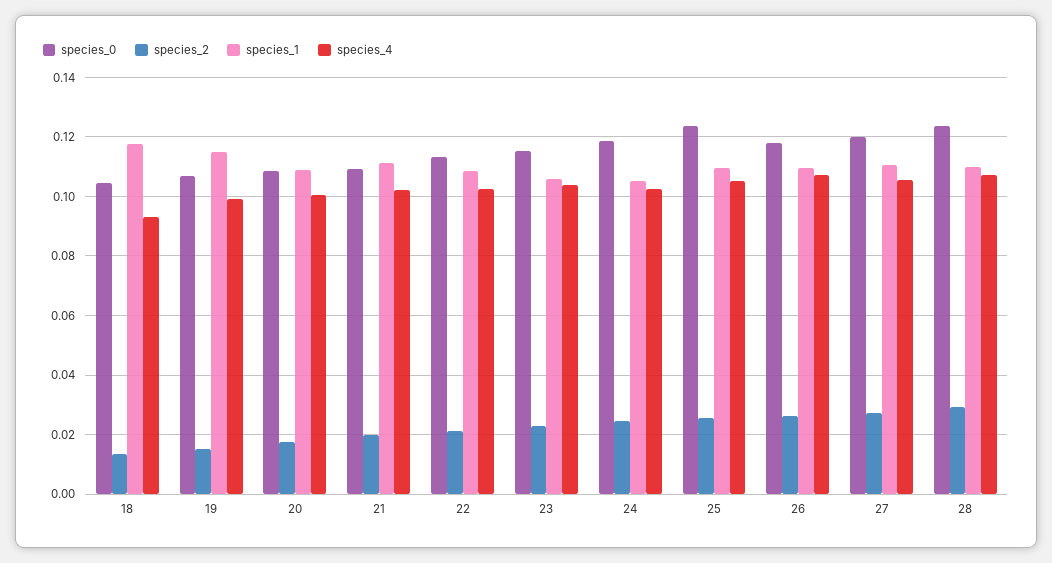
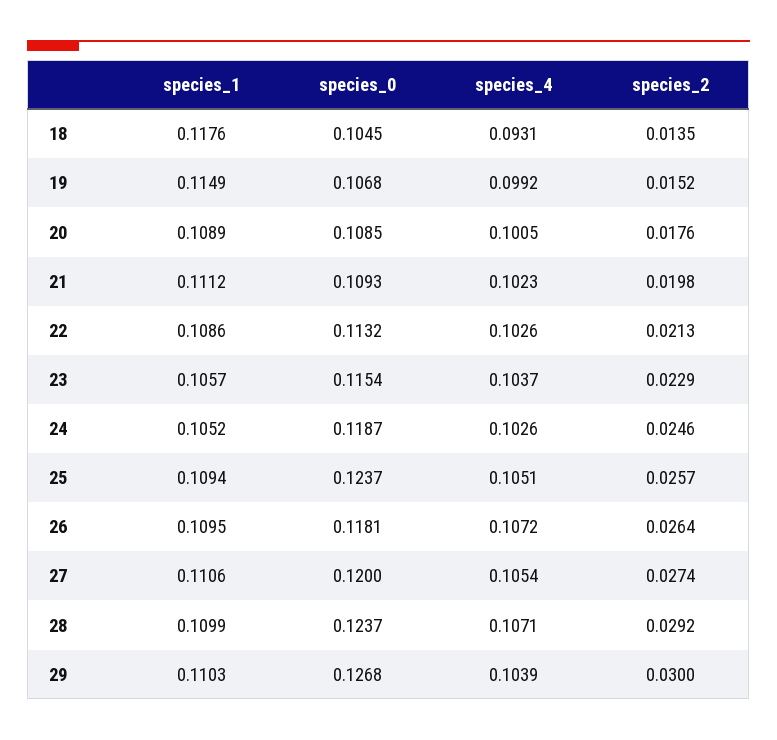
  {
    "species_0": {
      "18": 0.1045,
      "19": 0.1068,
      "20": 0.1085,
      "21": 0.1093,
      "22": 0.1132,
      "23": 0.1154,
      "24": 0.1187,
      "25": 0.1237,
      "26": 0.1181,
      "27": 0.12,
-     "28": 0.1237
+     "28": 0.1237,
+     "29": 0.1268
    },
    "species_2": {
      "18": 0.0135,
      "19": 0.0152,
      "20": 0.0176,
      "21": 0.0198,
      "22": 0.0213,
      "23": 0.0229,
      "24": 0.0246,
      "25": 0.0257,
      "26": 0.0264,
      "27": 0.0274,
-     "28": 0.0292
+     "28": 0.0292,
+     "29": 0.03
    },
    "species_1": {
      "18": 0.1176,
      "19": 0.1149,
      "20": 0.1089,
      "21": 0.1112,
      "22": 0.1086,
      "23": 0.1057,
      "24": 0.1052,
      "25": 0.1094,
      "26": 0.1095,
      "27": 0.1106,
-     "28": 0.1099
+     "28": 0.1099,
+     "29": 0.1103
    },
    "species_4": {
      "18": 0.0931,
      "19": 0.0992,
      "20": 0.1005,
      "21": 0.1023,
      "22": 0.1026,
      "23": 0.1037,
      "24": 0.1026,
      "25": 0.1051,
      "26": 0.1072,
      "27": 0.1054,
-     "28": 0.1071
+     "28": 0.1071,
+     "29": 0.1039
    }
  }

